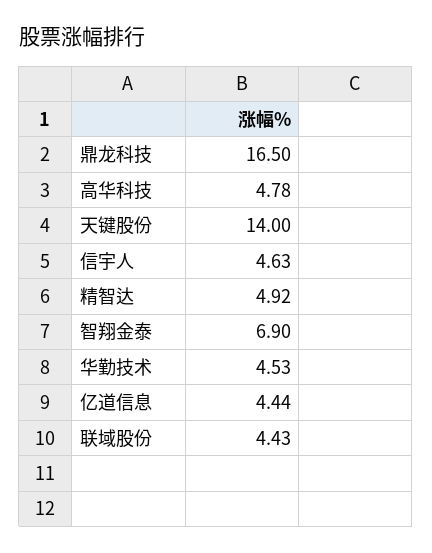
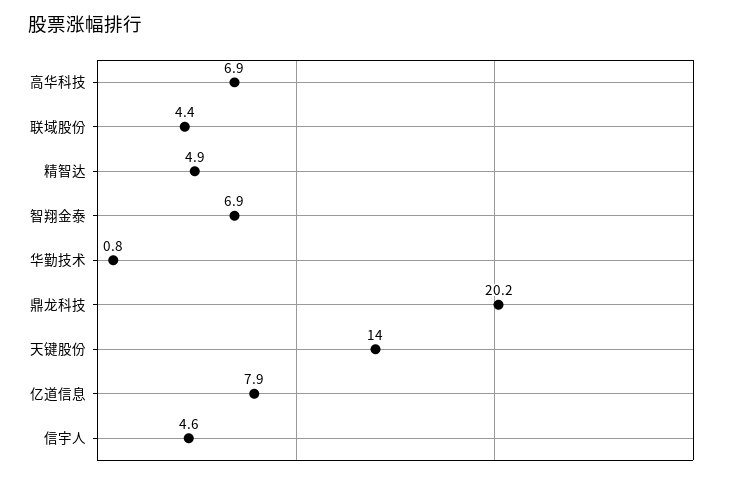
  {
-   "鼎龙科技": 16.5,
+   "鼎龙科技": 20.2,
-   "高华科技": 4.78,
+   "高华科技": 6.9,
    "天键股份": 14,
    "信宇人": 4.63,
    "精智达": 4.92,
    "智翔金泰": 6.9,
-   "华勤技术": 4.53,
+   "华勤技术": 0.8,
-   "亿道信息": 4.44,
+   "亿道信息": 7.9,
    "联域股份": 4.43
  }

